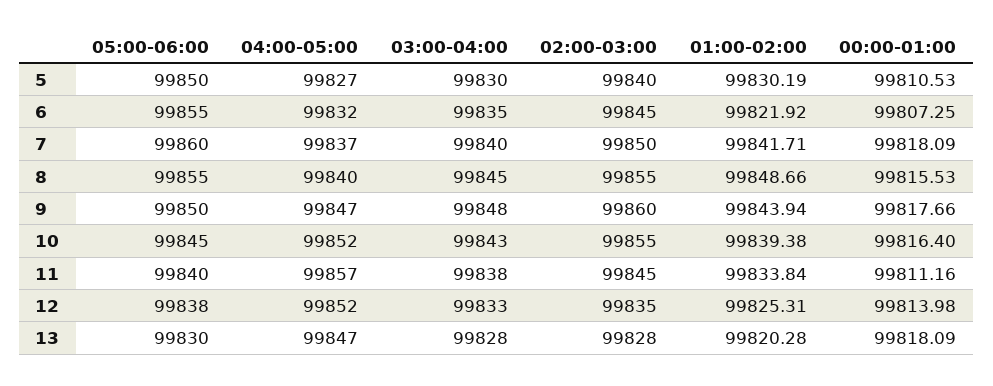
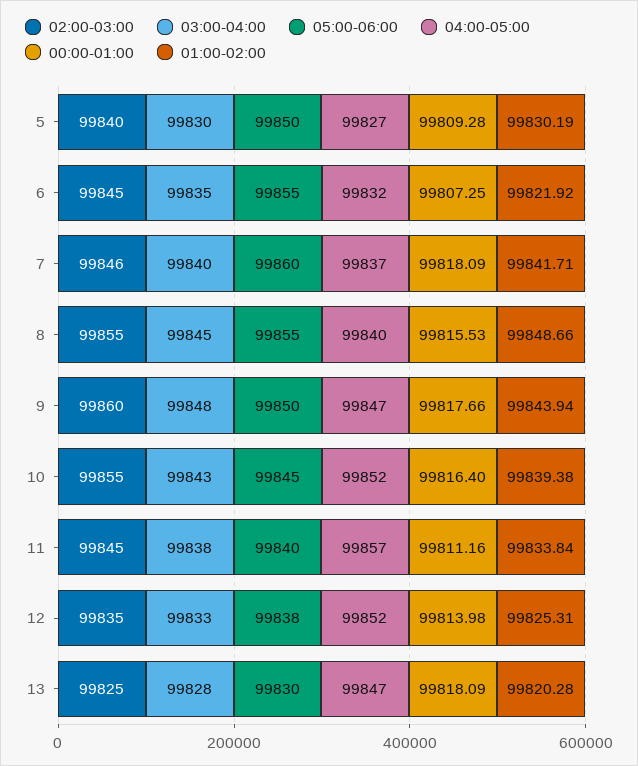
  {
    "05:00-06:00": {
      "5": 99850,
      "6": 99855,
      "7": 99860,
      "8": 99855,
      "9": 99850,
      "10": 99845,
      "11": 99840,
      "12": 99838,
      "13": 99830
    },
    "04:00-05:00": {
      "5": 99827,
      "6": 99832,
      "7": 99837,
      "8": 99840,
      "9": 99847,
      "10": 99852,
      "11": 99857,
      "12": 99852,
      "13": 99847
    },
    "03:00-04:00": {
      "5": 99830,
      "6": 99835,
      "7": 99840,
      "8": 99845,
      "9": 99848,
      "10": 99843,
      "11": 99838,
      "12": 99833,
      "13": 99828
    },
    "02:00-03:00": {
      "5": 99840,
      "6": 99845,
-     "7": 99850,
+     "7": 99846,
      "8": 99855,
      "9": 99860,
      "10": 99855,
      "11": 99845,
      "12": 99835,
-     "13": 99828
+     "13": 99825
    },
    "01:00-02:00": {
      "5": 99830.19,
      "6": 99821.92,
      "7": 99841.71,
      "8": 99848.66,
      "9": 99843.94,
      "10": 99839.38,
      "11": 99833.84,
      "12": 99825.31,
      "13": 99820.28
    },
    "00:00-01:00": {
-     "5": 99810.53,
+     "5": 99809.28,
      "6": 99807.25,
      "7": 99818.09,
      "8": 99815.53,
      "9": 99817.66,
      "10": 99816.4,
      "11": 99811.16,
      "12": 99813.98,
      "13": 99818.09
    }
  }

